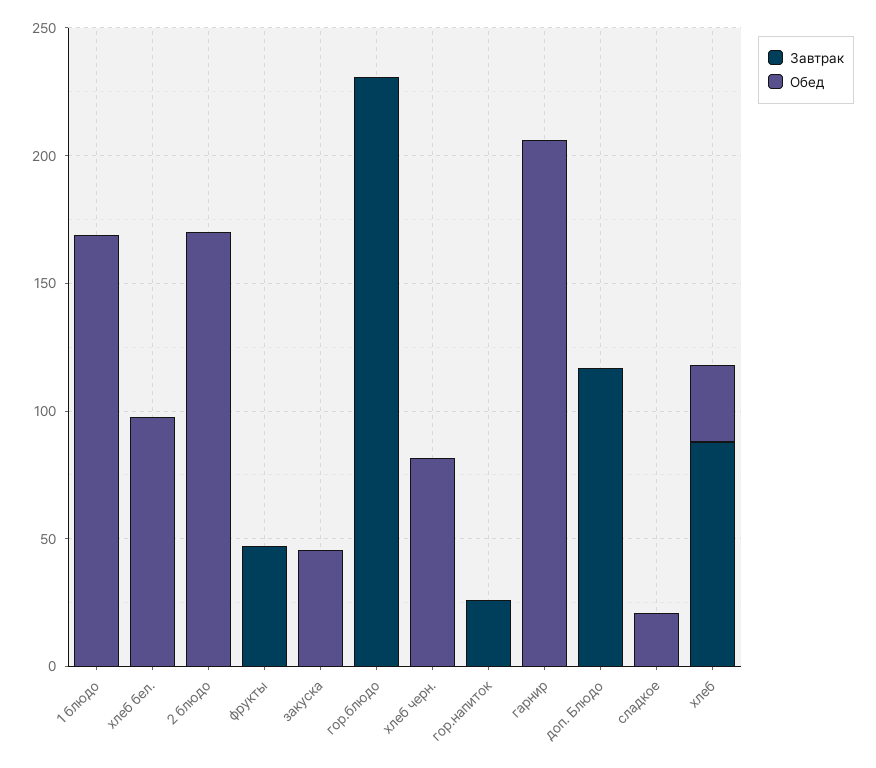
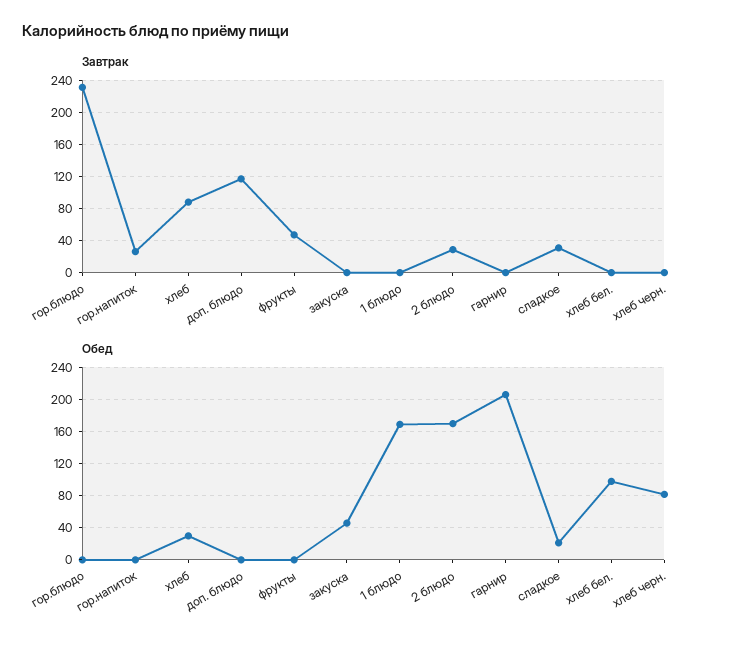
  {
    "Завтрак": {
      "1 блюдо": 0,
      "хлеб бел.": 0,
-     "2 блюдо": 0,
+     "2 блюдо": 30,
      "фрукты": 50,
      "закуска": 0,
      "гор.блюдо": 230,
      "хлеб черн.": 0,
      "гор.напиток": 30,
      "гарнир": 0,
      "доп. Блюдо": 120,
-     "сладкое": 0,
+     "сладкое": 30,
      "хлеб": 90
    },
    "Обед": {
      "1 блюдо": 170,
      "хлеб бел.": 100,
      "2 блюдо": 170,
      "фрукты": 0,
      "закуска": 50,
      "гор.блюдо": 0,
      "хлеб черн.": 80,
      "гор.напиток": 0,
      "гарнир": 210,
      "доп. Блюдо": 0,
      "сладкое": 20,
      "хлеб": 30
    }
  }

